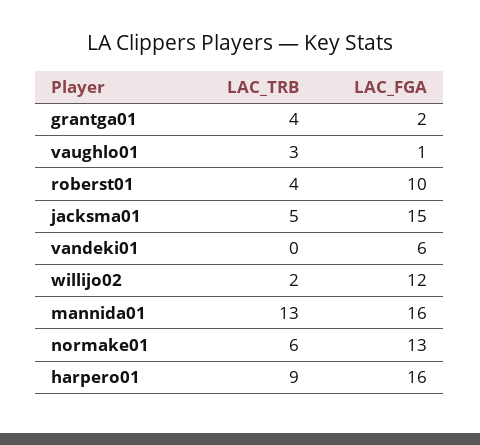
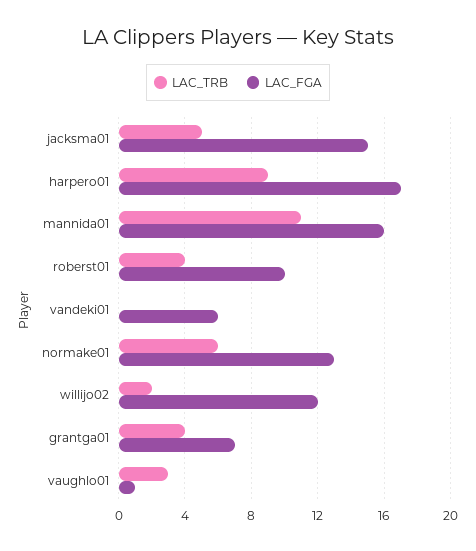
  {
    "LAC_TRB": {
      "grantga01": 4,
      "vaughlo01": 3,
      "roberst01": 4,
      "jacksma01": 5,
      "vandeki01": 0,
      "willijo02": 2,
-     "mannida01": 13,
+     "mannida01": 11,
      "normake01": 6,
      "harpero01": 9
    },
    "LAC_FGA": {
-     "grantga01": 2,
+     "grantga01": 7,
      "vaughlo01": 1,
      "roberst01": 10,
      "jacksma01": 15,
      "vandeki01": 6,
      "willijo02": 12,
      "mannida01": 16,
      "normake01": 13,
-     "harpero01": 16
+     "harpero01": 17
    }
  }

